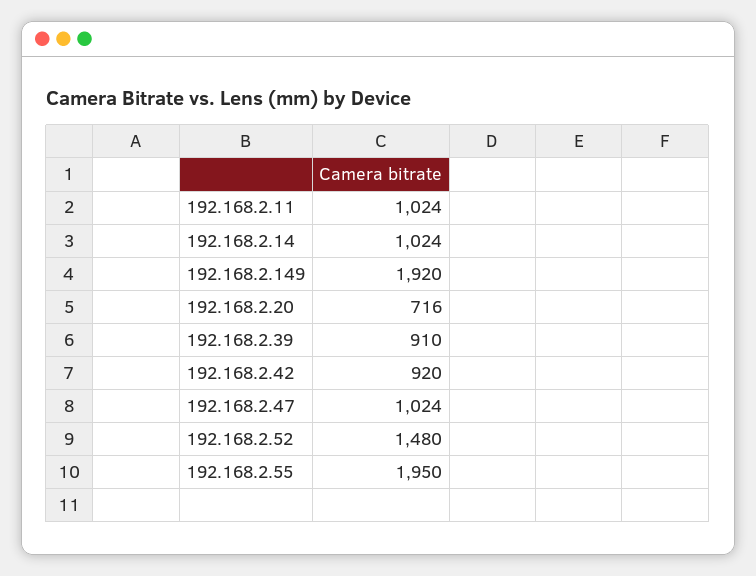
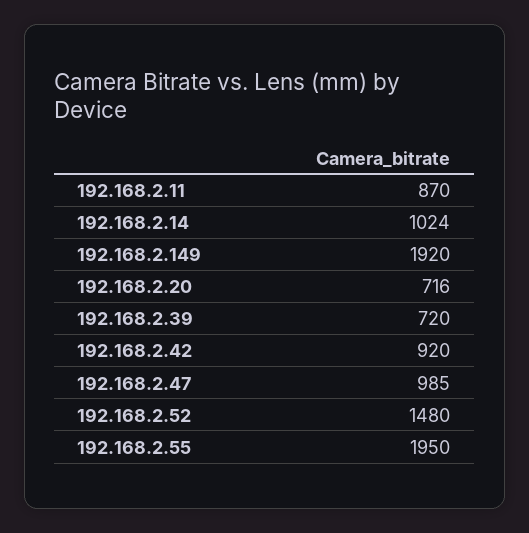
  {
-   "192.168.2.11": 1024,
+   "192.168.2.11": 870,
    "192.168.2.14": 1024,
    "192.168.2.149": 1920,
    "192.168.2.20": 716,
-   "192.168.2.39": 910,
+   "192.168.2.39": 720,
    "192.168.2.42": 920,
-   "192.168.2.47": 1024,
+   "192.168.2.47": 985,
    "192.168.2.52": 1480,
    "192.168.2.55": 1950
  }

